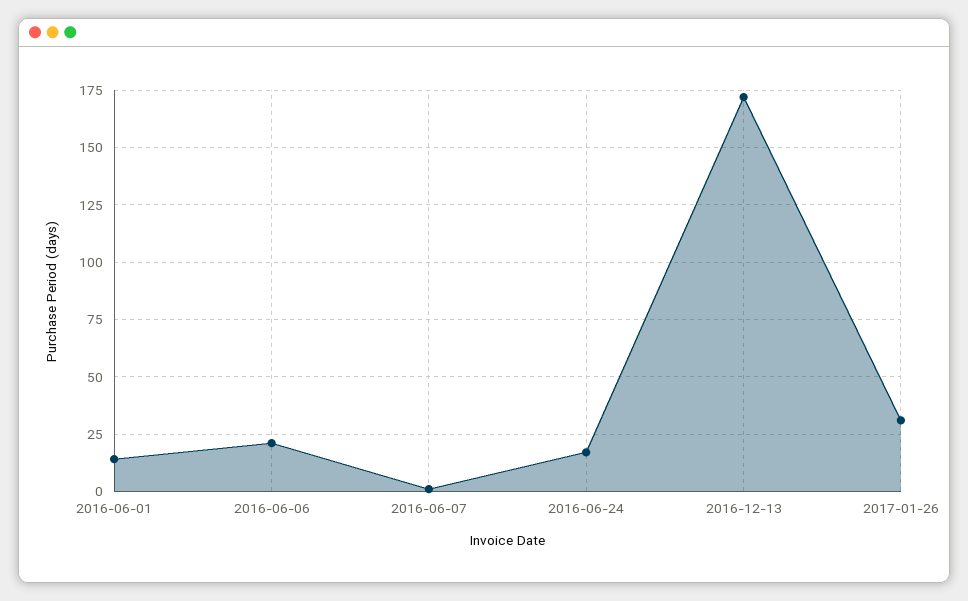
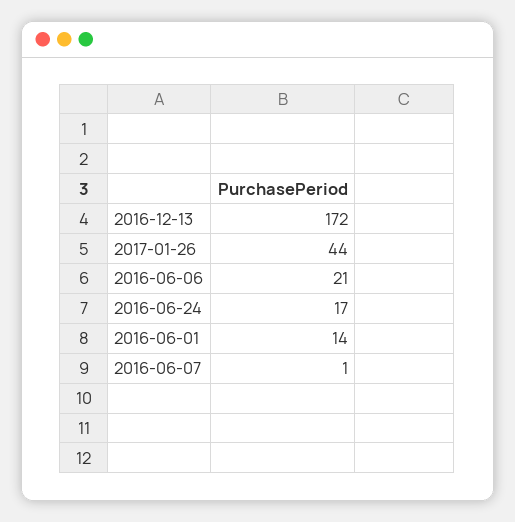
  {
    "2016-06-01": 14,
    "2016-06-06": 21,
    "2016-06-07": 1,
    "2016-06-24": 17,
    "2016-12-13": 172,
-   "2017-01-26": 30
+   "2017-01-26": 44
  }

